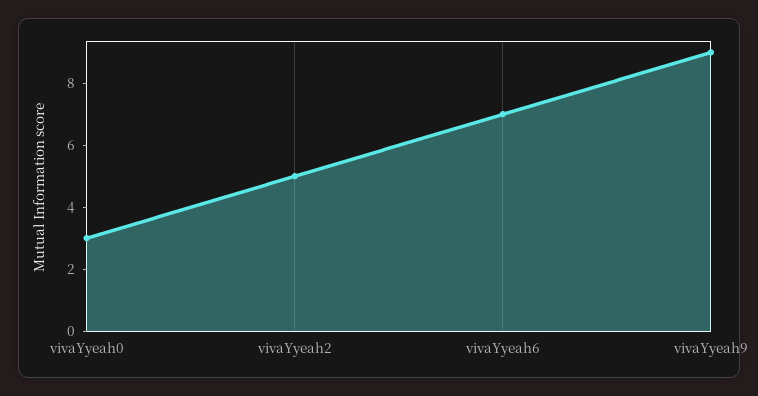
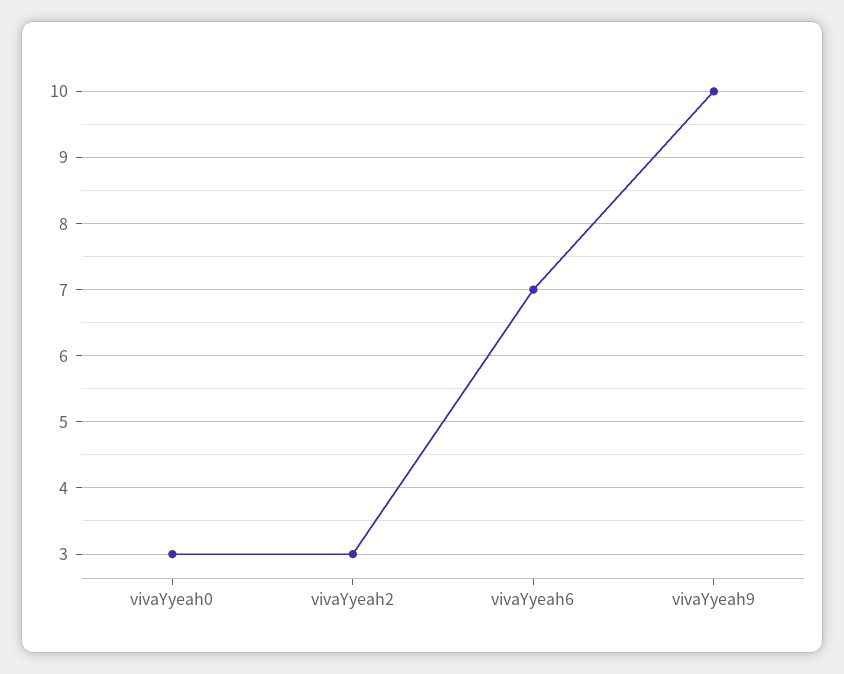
  {
    "vivaYyeah0": 3,
-   "vivaYyeah2": 5,
+   "vivaYyeah2": 3,
    "vivaYyeah6": 7,
-   "vivaYyeah9": 9
+   "vivaYyeah9": 10
  }

